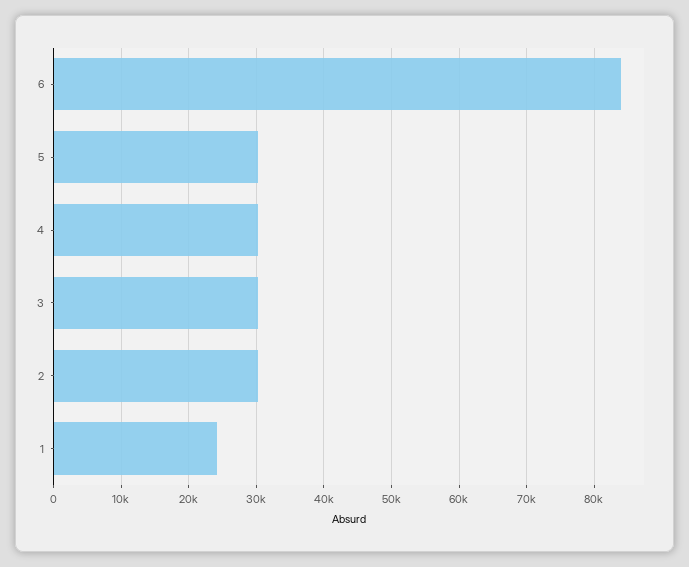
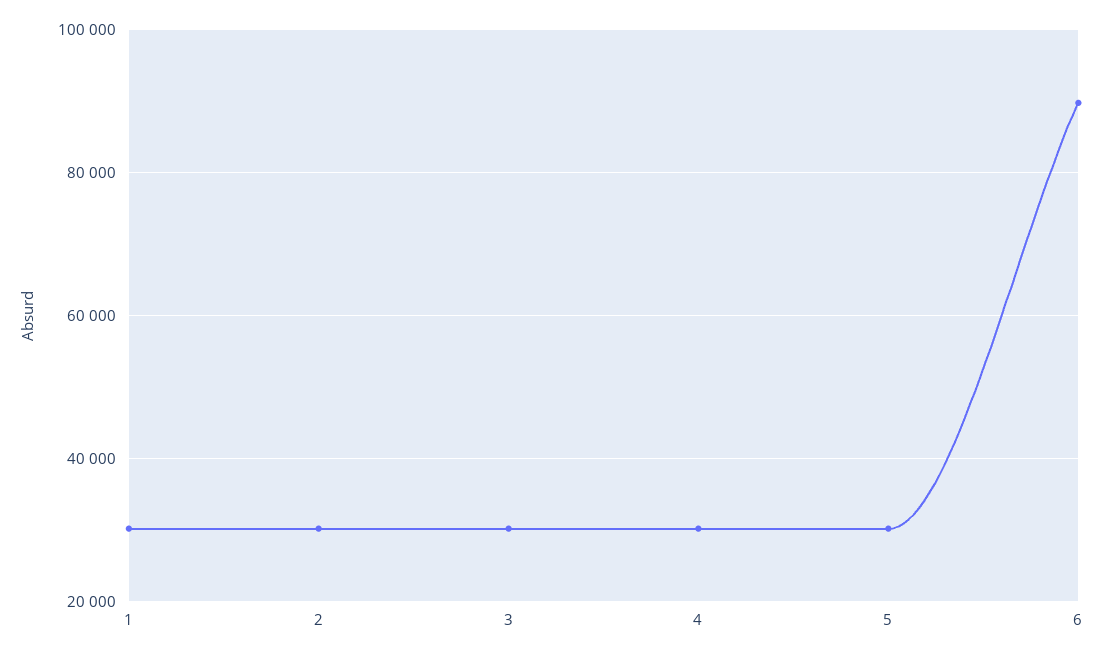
  {
-   "6": 84000,
+   "6": 90000,
    "5": 30000,
    "4": 30000,
    "3": 30000,
    "2": 30000,
-   "1": 24000
+   "1": 30000
  }

